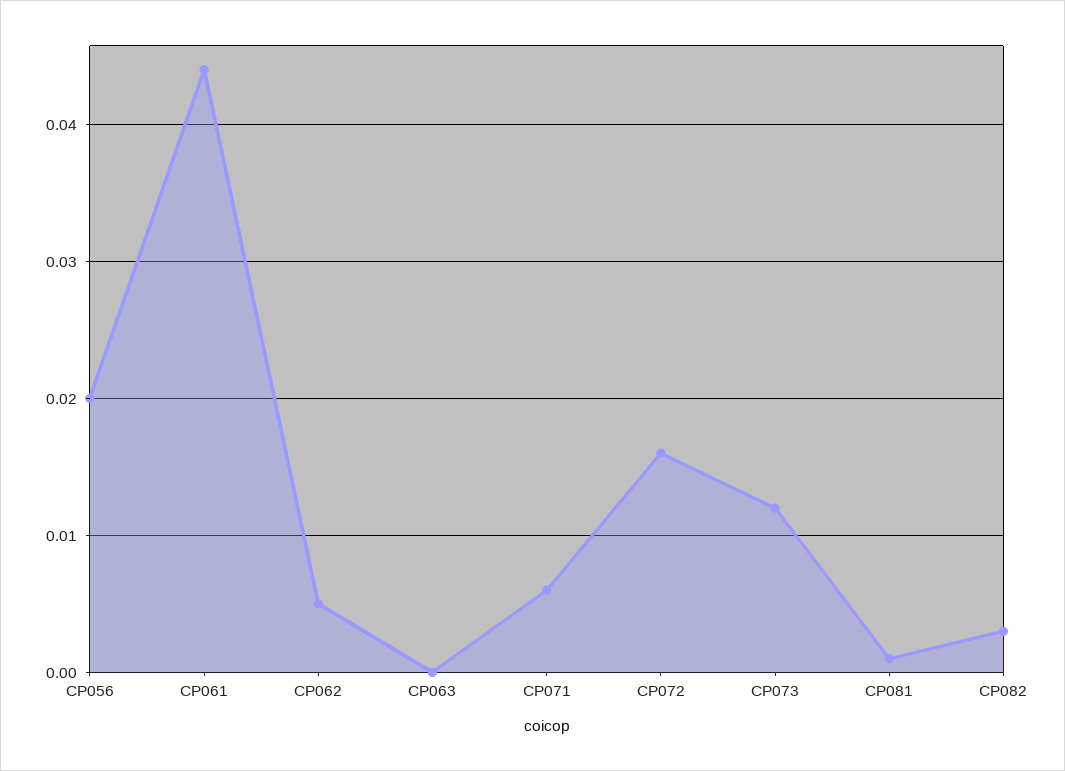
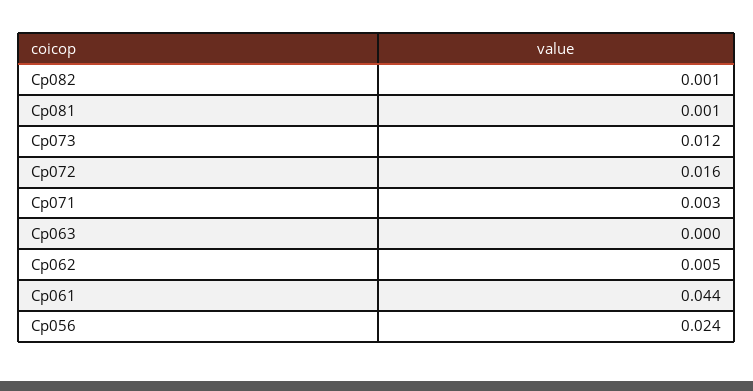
  {
-   "CP056": 0.02,
+   "CP056": 0.024,
    "CP061": 0.044,
    "CP062": 0.005,
    "CP063": 0,
-   "CP071": 0.006,
+   "CP071": 0.003,
    "CP072": 0.016,
    "CP073": 0.012,
    "CP081": 0.001,
-   "CP082": 0.003
+   "CP082": 0.001
  }

